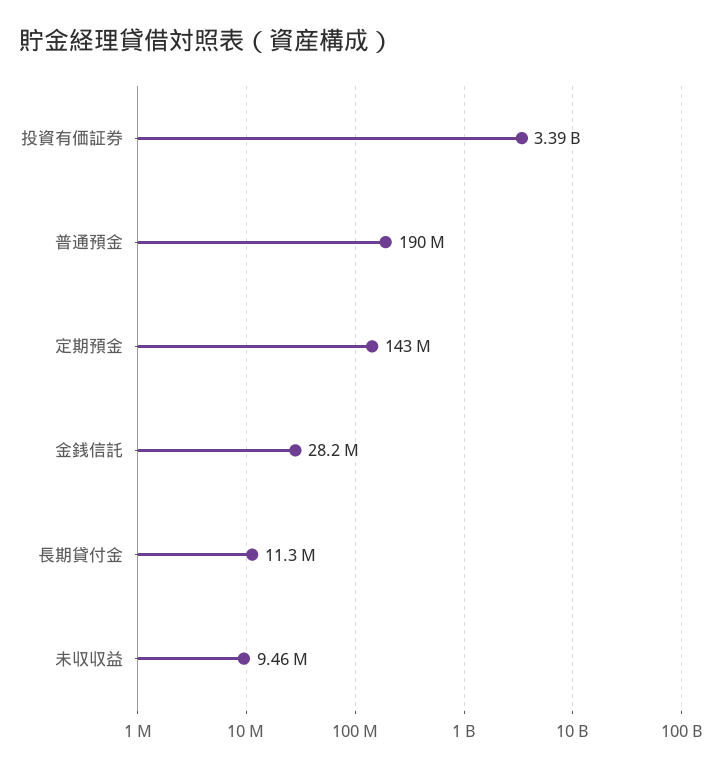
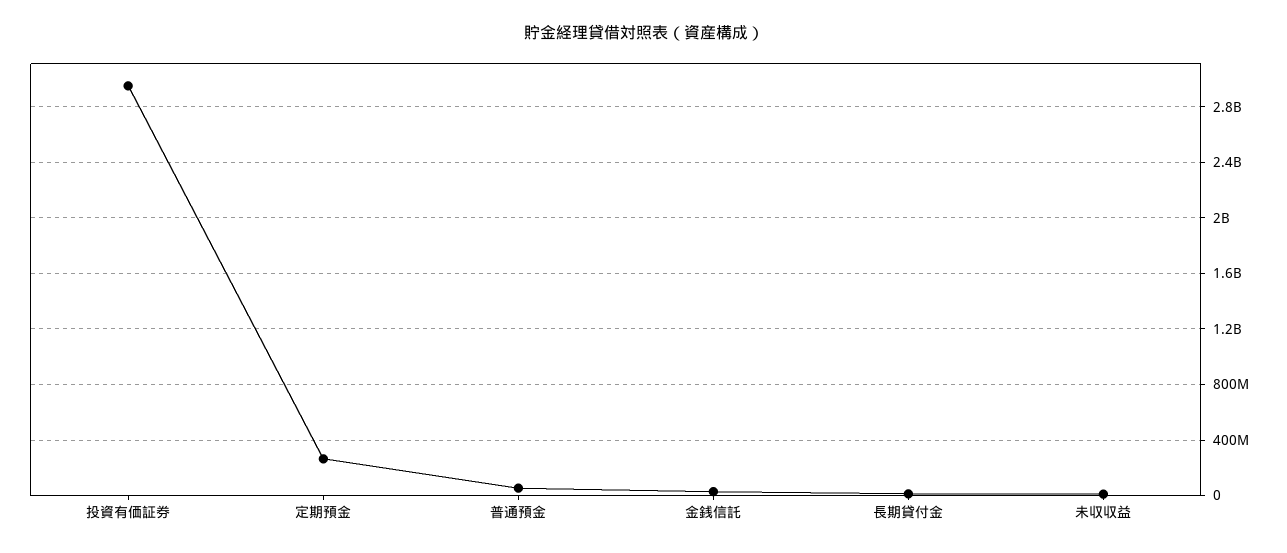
  {
-   "投資有価証券": 3390000000,
+   "投資有価証券": 2950000000,
-   "普通預金": 190000000,
+   "普通預金": 50000000,
-   "定期預金": 143000000,
+   "定期預金": 250000000,
    "金銭信託": 28200000,
    "長期貸付金": 11300000,
    "未収収益": 9460000
  }

